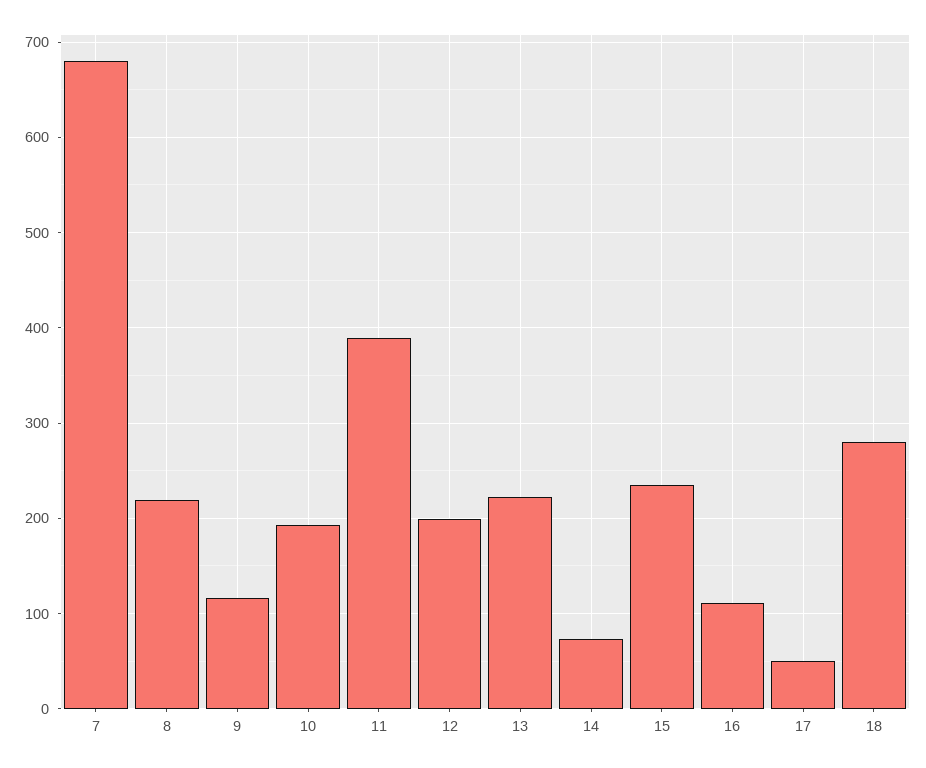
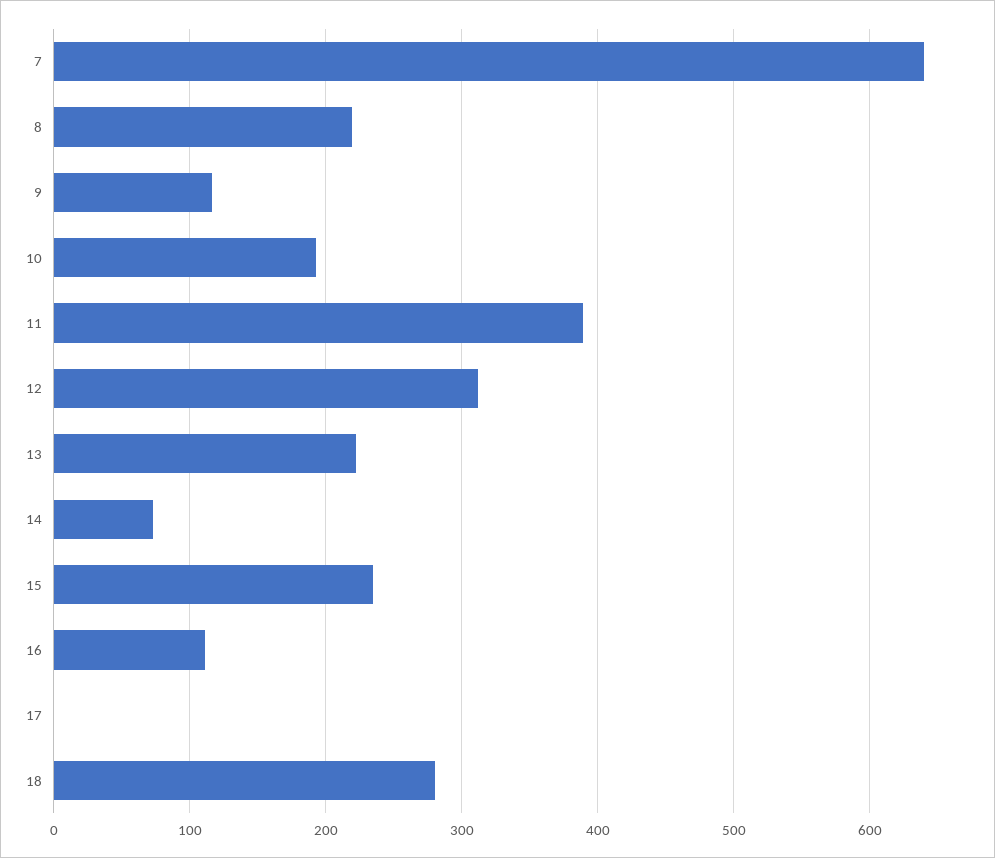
  {
-   "7": 680,
+   "7": 640,
    "8": 220,
    "9": 120,
    "10": 190,
    "11": 390,
-   "12": 200,
+   "12": 310,
    "13": 220,
    "14": 70,
    "15": 240,
    "16": 110,
-   "17": 50,
+   "17": 0,
    "18": 280
  }

